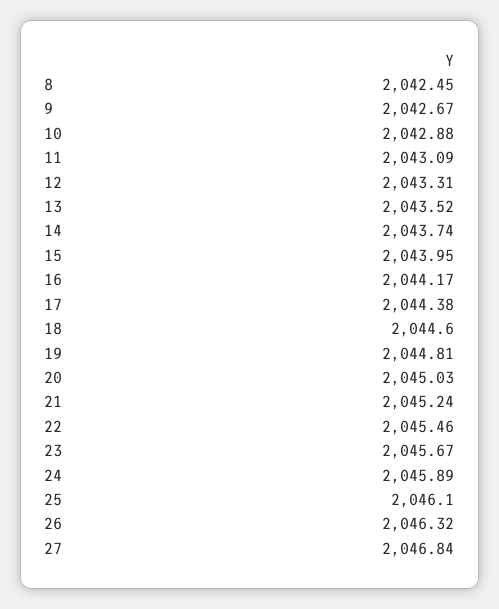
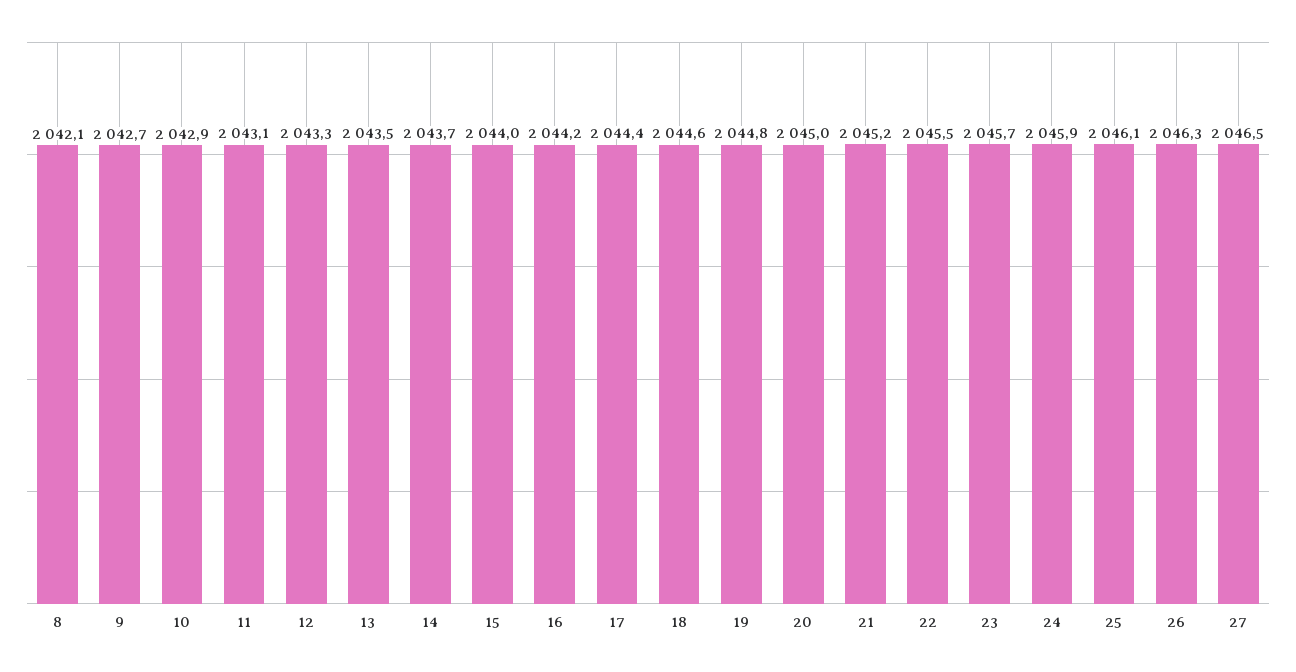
  {
-   "8": 2042.45,
+   "8": 2042.1,
    "9": 2042.67,
    "10": 2042.88,
    "11": 2043.09,
    "12": 2043.31,
    "13": 2043.52,
    "14": 2043.74,
    "15": 2043.95,
    "16": 2044.17,
    "17": 2044.38,
    "18": 2044.6,
    "19": 2044.81,
    "20": 2045.03,
    "21": 2045.24,
    "22": 2045.46,
    "23": 2045.67,
    "24": 2045.89,
    "25": 2046.1,
    "26": 2046.32,
-   "27": 2046.84
+   "27": 2046.5
  }

